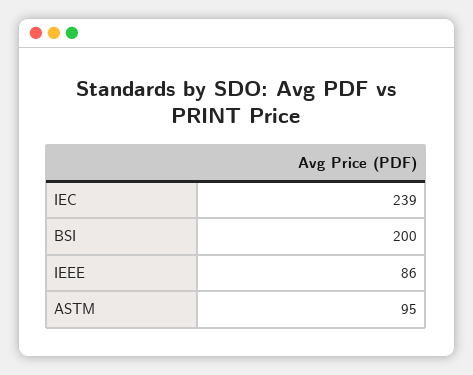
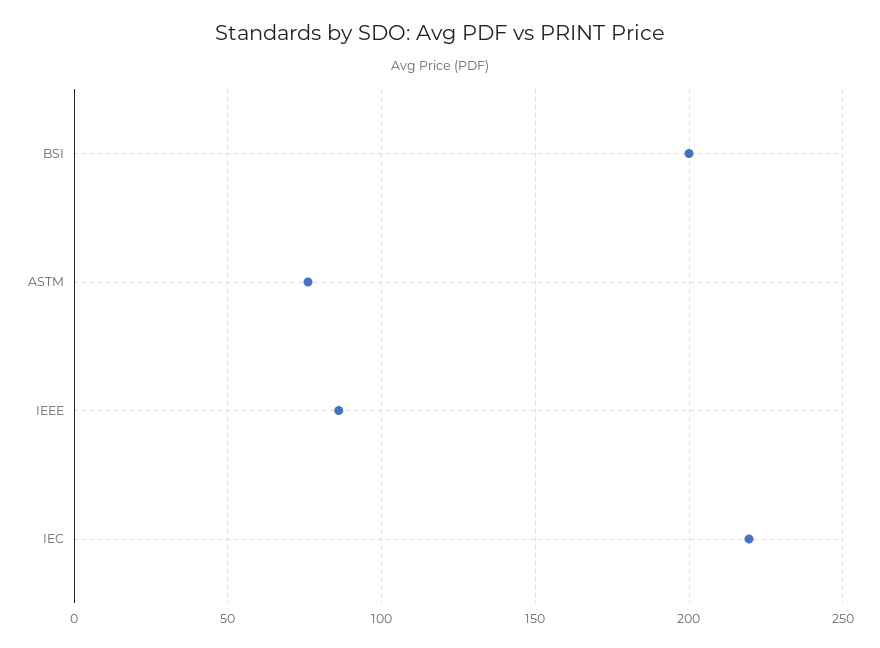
  {
-   "IEC": 239,
+   "IEC": 220,
    "BSI": 200,
    "IEEE": 86,
-   "ASTM": 95
+   "ASTM": 75
  }

